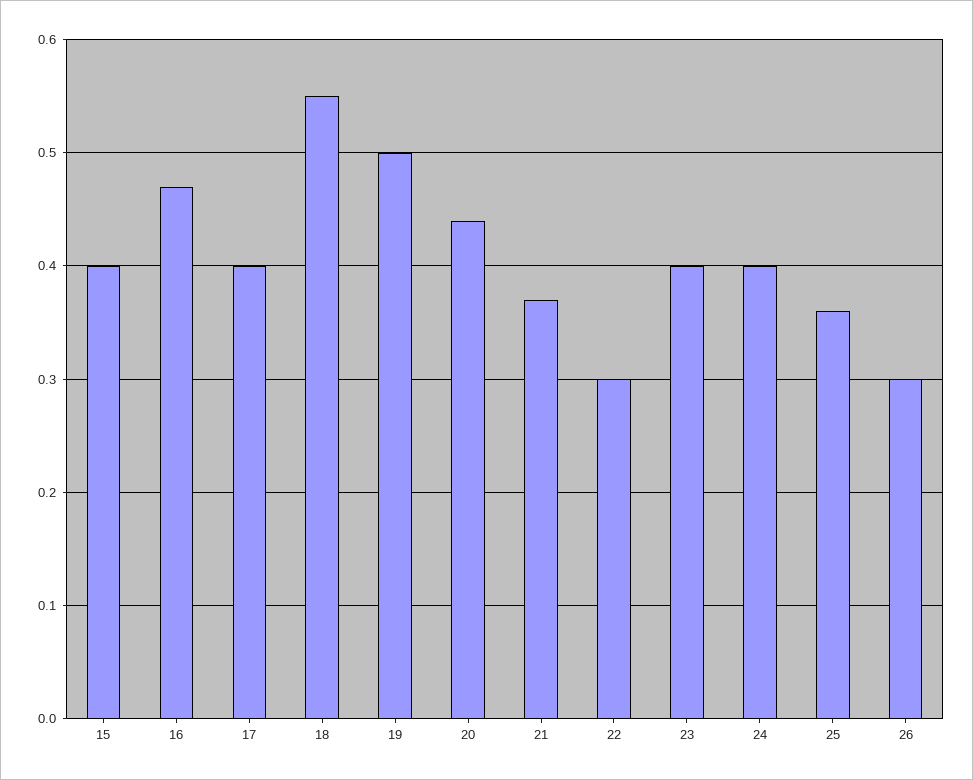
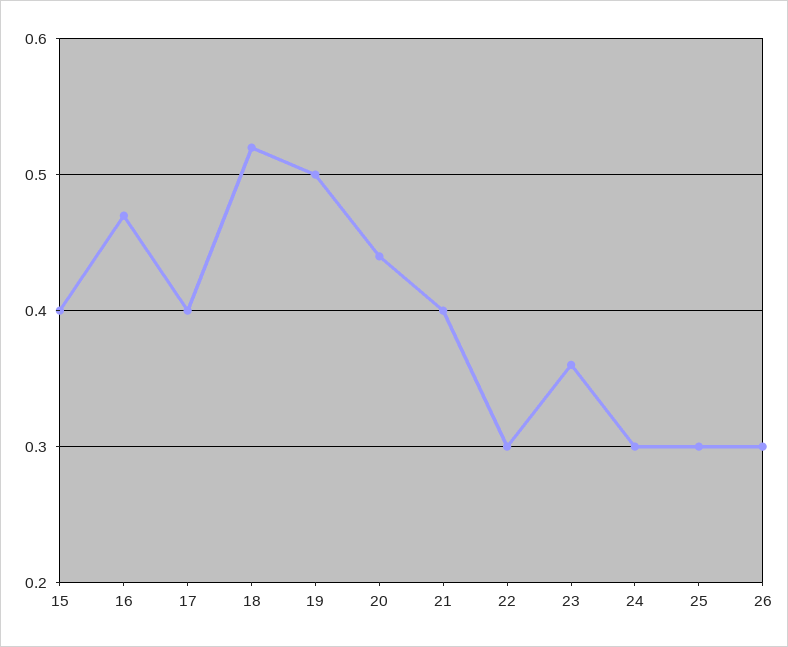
  {
    "15": 0.4,
    "16": 0.47,
    "17": 0.4,
-   "18": 0.55,
+   "18": 0.52,
    "19": 0.5,
    "20": 0.44,
-   "21": 0.37,
+   "21": 0.4,
    "22": 0.3,
-   "23": 0.4,
+   "23": 0.36,
-   "24": 0.4,
+   "24": 0.3,
-   "25": 0.36,
+   "25": 0.3,
    "26": 0.3
  }

